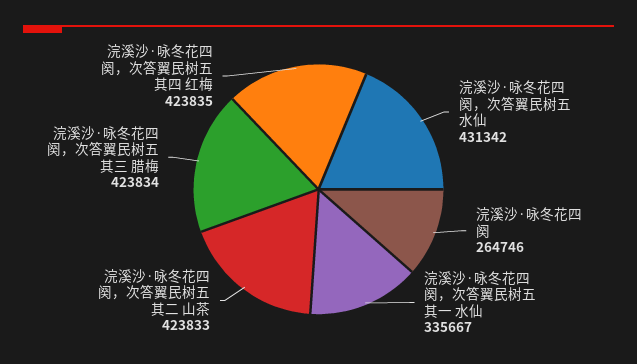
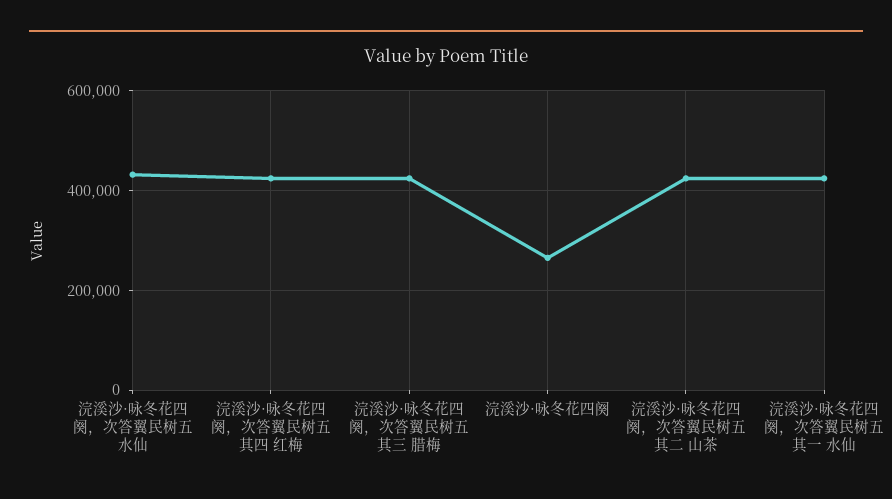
  {
    "浣溪沙·咏冬花四阕，次答翼民树五 水仙": 431342,
    "浣溪沙·咏冬花四阕": 264746,
-   "浣溪沙·咏冬花四阕，次答翼民树五 其一 水仙": 335667,
+   "浣溪沙·咏冬花四阕，次答翼民树五 其一 水仙": 420000,
    "浣溪沙·咏冬花四阕，次答翼民树五 其二 山茶": 423833,
    "浣溪沙·咏冬花四阕，次答翼民树五 其三 腊梅": 423834,
    "浣溪沙·咏冬花四阕，次答翼民树五 其四 红梅": 423835
  }

